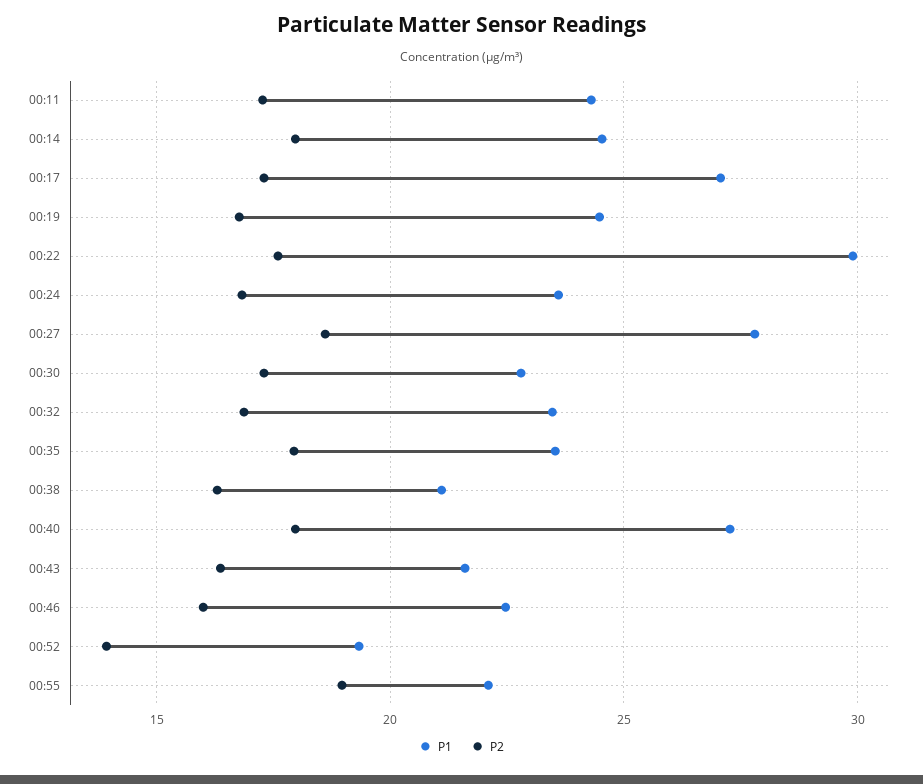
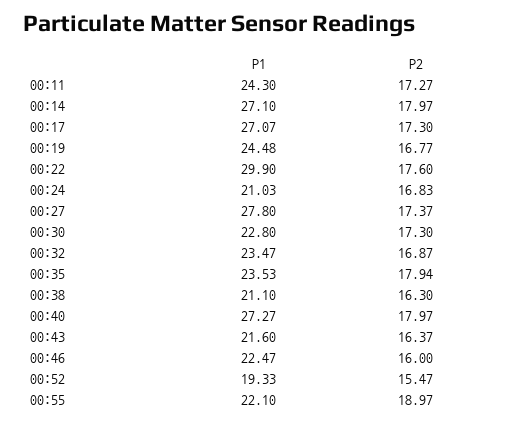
  {
    "P1": {
      "00:11": 24.3,
-     "00:14": 24.5,
+     "00:14": 27.1,
      "00:17": 27.07,
      "00:19": 24.48,
      "00:22": 29.9,
-     "00:24": 23.5,
+     "00:24": 21.03,
      "00:27": 27.8,
      "00:30": 22.8,
      "00:32": 23.47,
      "00:35": 23.53,
      "00:38": 21.1,
      "00:40": 27.27,
      "00:43": 21.6,
      "00:46": 22.47,
      "00:52": 19.33,
      "00:55": 22.1
    },
    "P2": {
      "00:11": 17.27,
      "00:14": 17.97,
      "00:17": 17.3,
      "00:19": 16.77,
      "00:22": 17.6,
      "00:24": 16.83,
-     "00:27": 18.5,
+     "00:27": 17.37,
      "00:30": 17.3,
      "00:32": 16.87,
      "00:35": 17.94,
      "00:38": 16.3,
      "00:40": 17.97,
      "00:43": 16.37,
      "00:46": 16,
-     "00:52": 14,
+     "00:52": 15.47,
      "00:55": 18.97
    }
  }

